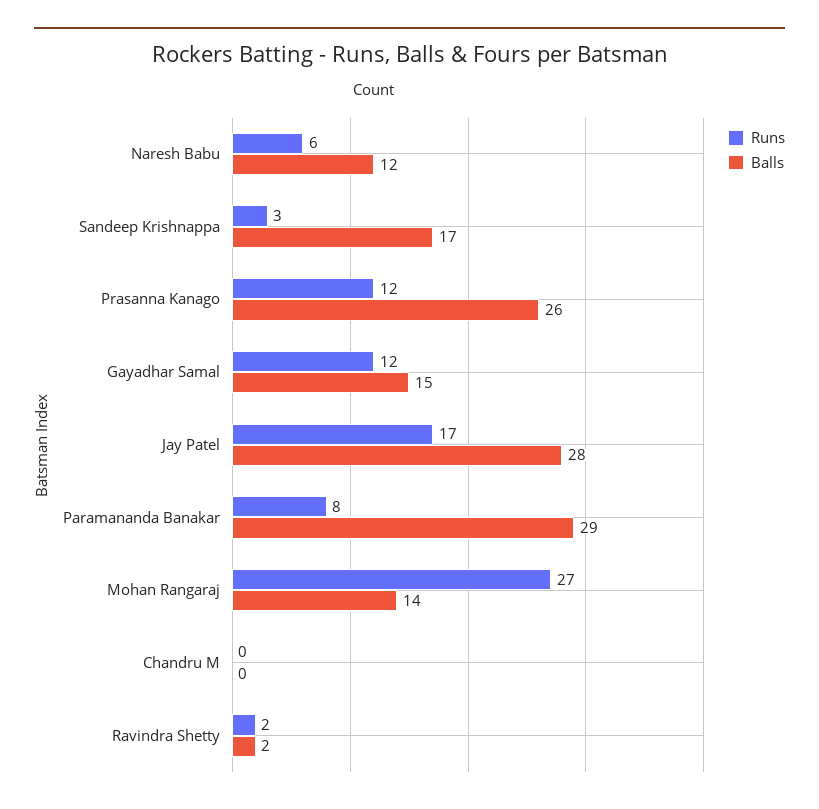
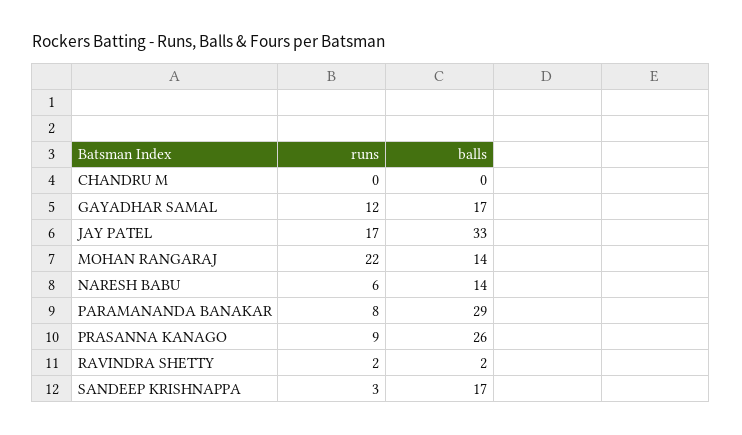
  {
    "Runs": {
      "Naresh Babu": 6,
      "Sandeep Krishnappa": 3,
-     "Prasanna Kanago": 12,
+     "Prasanna Kanago": 9,
      "Gayadhar Samal": 12,
      "Jay Patel": 17,
      "Paramananda Banakar": 8,
-     "Mohan Rangaraj": 27,
+     "Mohan Rangaraj": 22,
      "Chandru M": 0,
      "Ravindra Shetty": 2
    },
    "Balls": {
-     "Naresh Babu": 12,
+     "Naresh Babu": 14,
      "Sandeep Krishnappa": 17,
      "Prasanna Kanago": 26,
-     "Gayadhar Samal": 15,
+     "Gayadhar Samal": 17,
-     "Jay Patel": 28,
+     "Jay Patel": 33,
      "Paramananda Banakar": 29,
      "Mohan Rangaraj": 14,
      "Chandru M": 0,
      "Ravindra Shetty": 2
    }
  }

